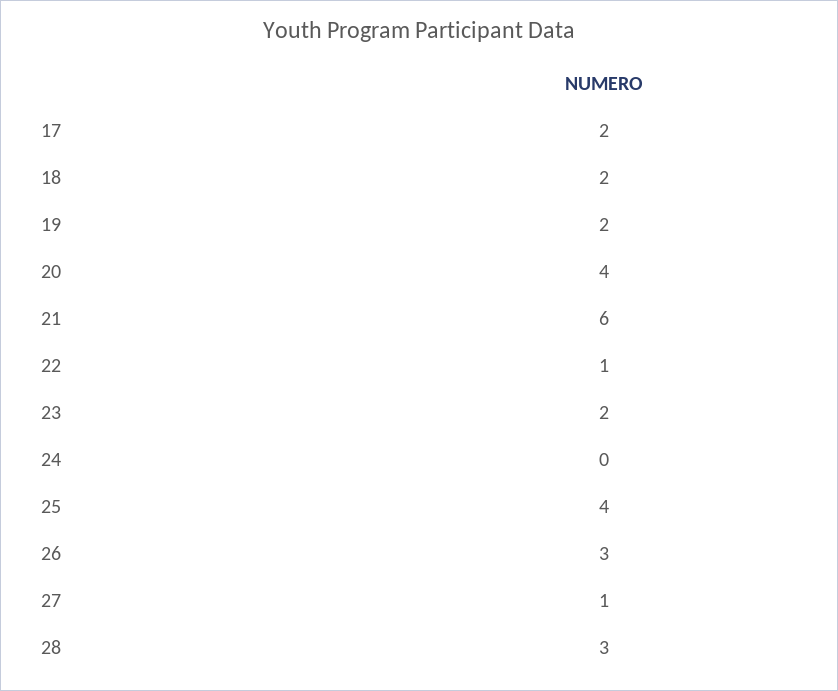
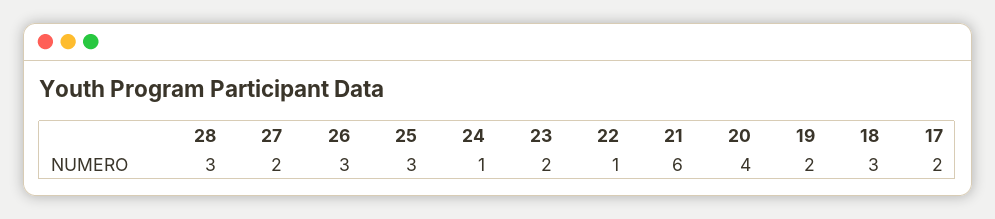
  {
    "17": 2,
-   "18": 2,
+   "18": 3,
    "19": 2,
    "20": 4,
    "21": 6,
    "22": 1,
    "23": 2,
-   "24": 0,
+   "24": 1,
-   "25": 4,
+   "25": 3,
    "26": 3,
-   "27": 1,
+   "27": 2,
    "28": 3
  }

